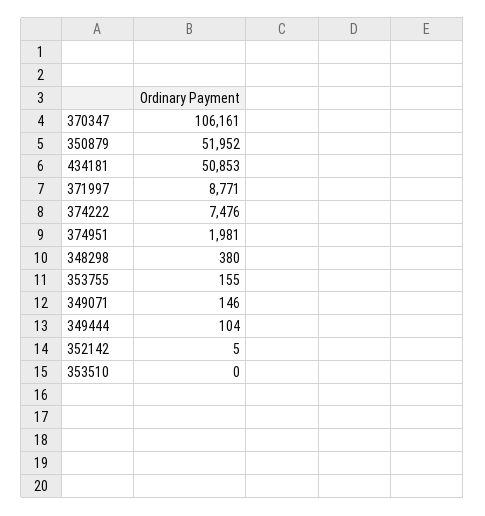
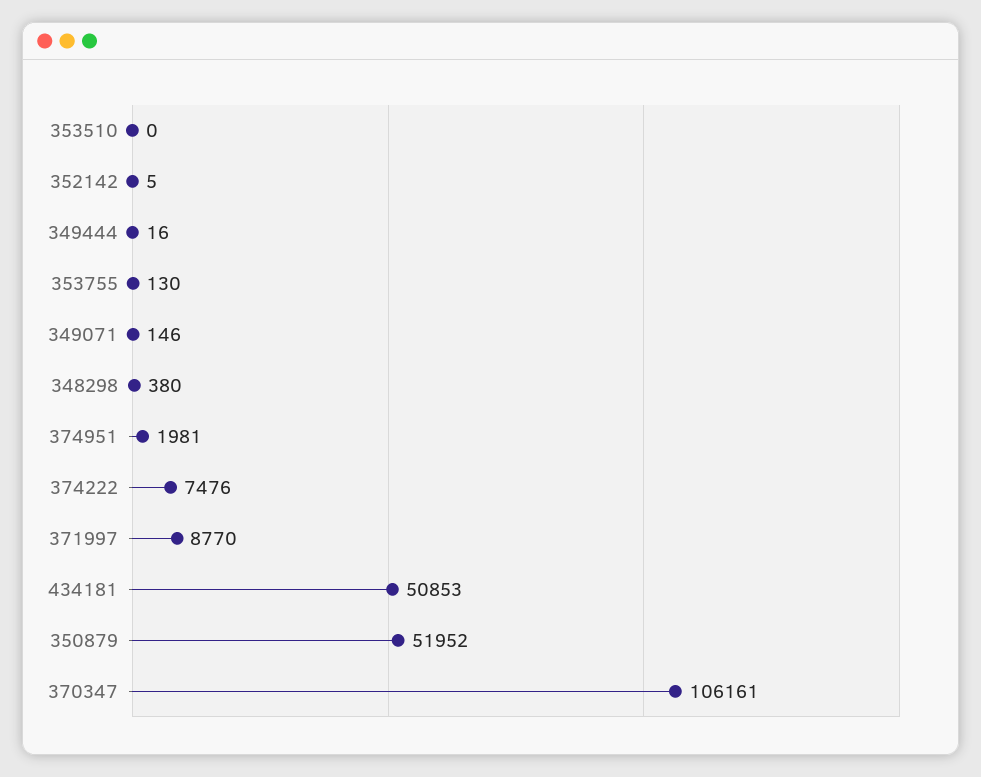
  {
    "370347": 106161,
    "350879": 51952,
    "434181": 50853,
-   "371997": 8771,
+   "371997": 8770,
    "374222": 7476,
    "374951": 1981,
    "348298": 380,
-   "353755": 155,
+   "353755": 130,
    "349071": 146,
-   "349444": 104,
+   "349444": 16,
    "352142": 5,
    "353510": 0
  }

